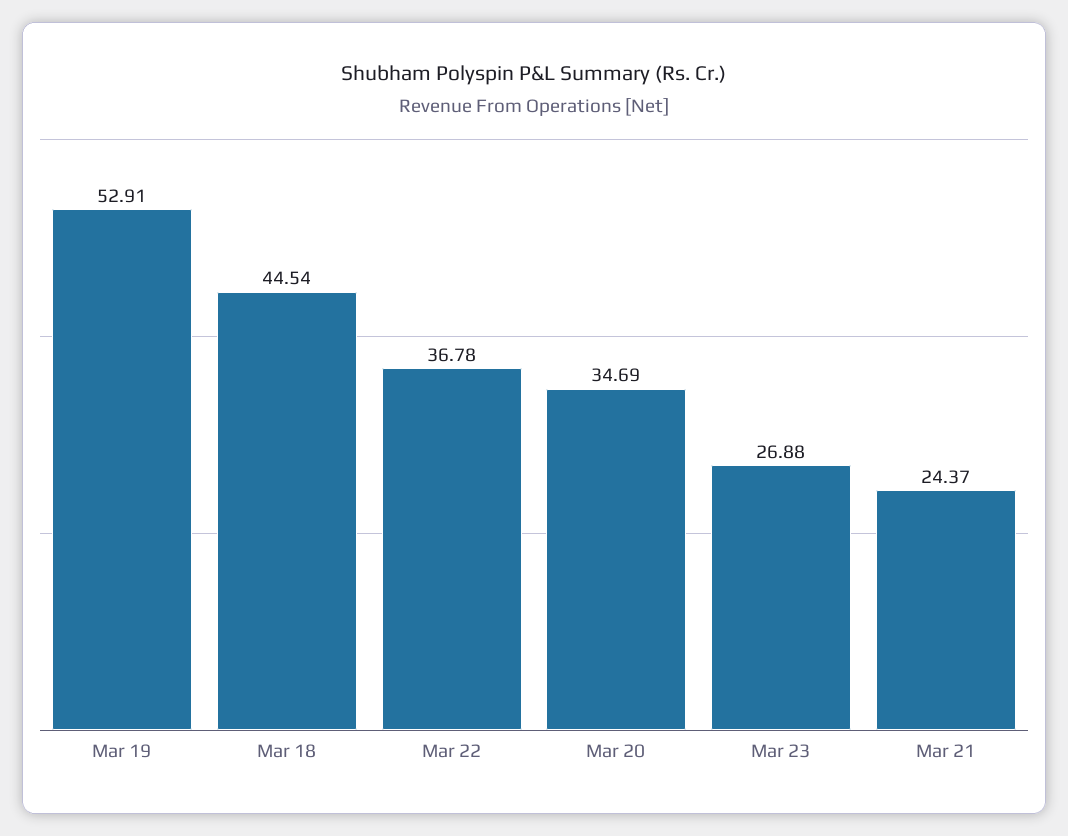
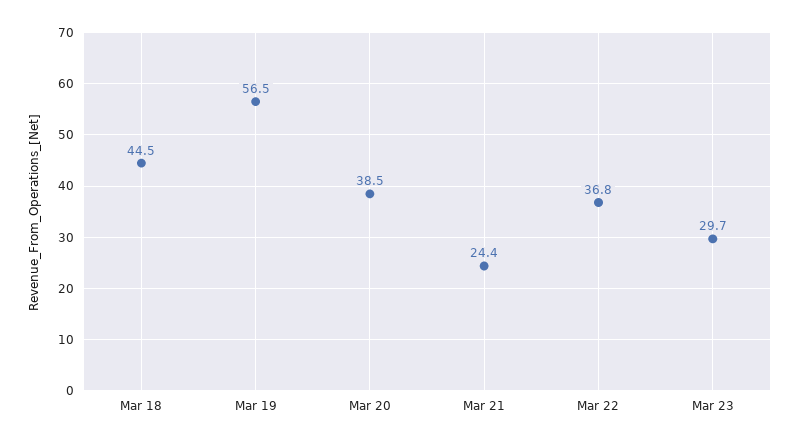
  {
-   "Mar 19": 52.91,
+   "Mar 19": 56.5,
    "Mar 18": 44.54,
    "Mar 22": 36.78,
-   "Mar 20": 34.69,
+   "Mar 20": 38.5,
-   "Mar 23": 26.88,
+   "Mar 23": 29.7,
    "Mar 21": 24.37
  }

